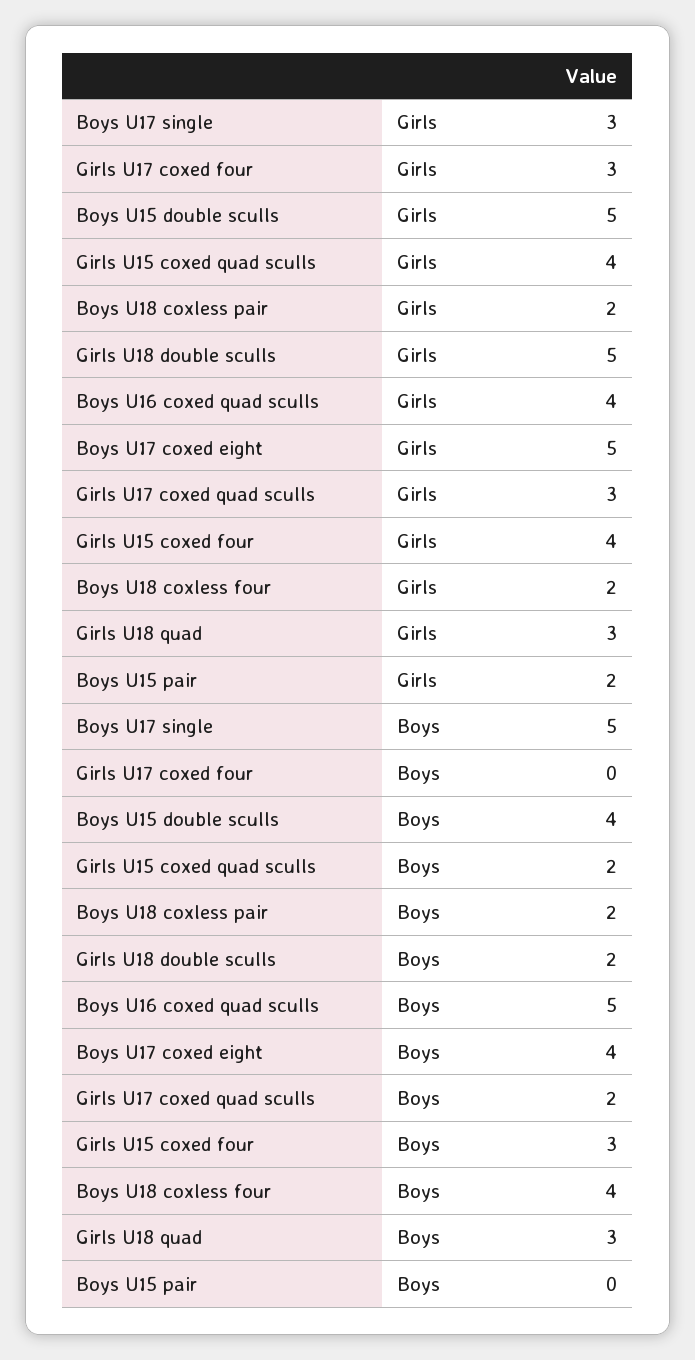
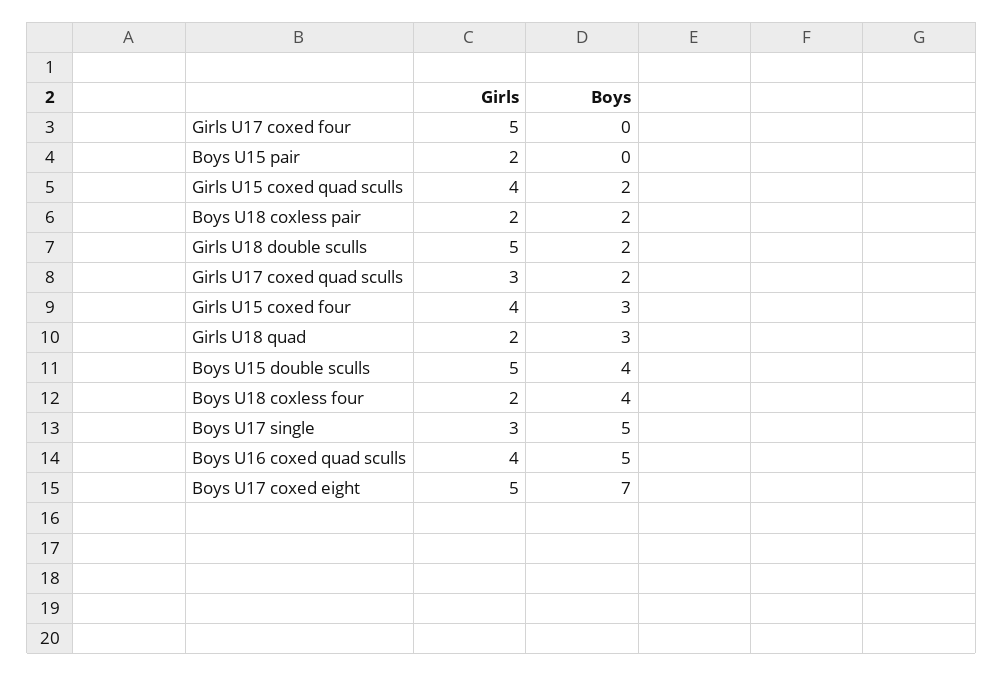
  {
    "Boys U17 single": {
      "Girls": 3,
      "Boys": 5
    },
    "Girls U17 coxed four": {
-     "Girls": 3,
+     "Girls": 5,
      "Boys": 0
    },
    "Boys U15 double sculls": {
      "Girls": 5,
      "Boys": 4
    },
    "Girls U15 coxed quad sculls": {
      "Girls": 4,
      "Boys": 2
    },
    "Boys U18 coxless pair": {
      "Girls": 2,
      "Boys": 2
    },
    "Girls U18 double sculls": {
      "Girls": 5,
      "Boys": 2
    },
    "Boys U16 coxed quad sculls": {
      "Girls": 4,
      "Boys": 5
    },
    "Boys U17 coxed eight": {
      "Girls": 5,
-     "Boys": 4
+     "Boys": 7
    },
    "Girls U17 coxed quad sculls": {
      "Girls": 3,
      "Boys": 2
    },
    "Girls U15 coxed four": {
      "Girls": 4,
      "Boys": 3
    },
    "Boys U18 coxless four": {
      "Girls": 2,
      "Boys": 4
    },
    "Girls U18 quad": {
-     "Girls": 3,
+     "Girls": 2,
      "Boys": 3
    },
    "Boys U15 pair": {
      "Girls": 2,
      "Boys": 0
    }
  }

